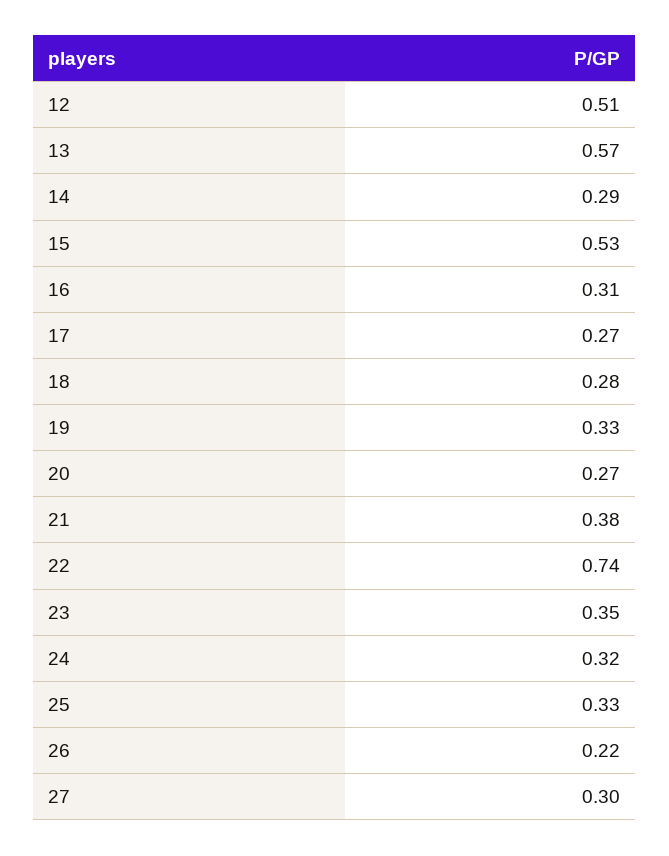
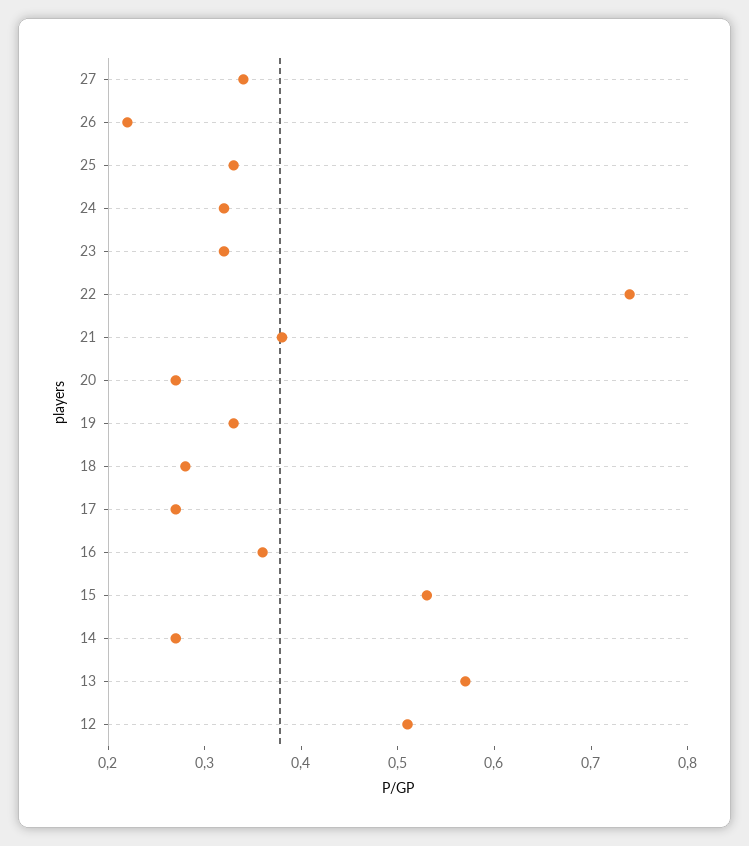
  {
    "12": 0.51,
    "13": 0.57,
-   "14": 0.29,
+   "14": 0.27,
    "15": 0.53,
-   "16": 0.31,
+   "16": 0.36,
    "17": 0.27,
    "18": 0.28,
    "19": 0.33,
    "20": 0.27,
    "21": 0.38,
    "22": 0.74,
-   "23": 0.35,
+   "23": 0.32,
    "24": 0.32,
    "25": 0.33,
    "26": 0.22,
-   "27": 0.3
+   "27": 0.34
  }

